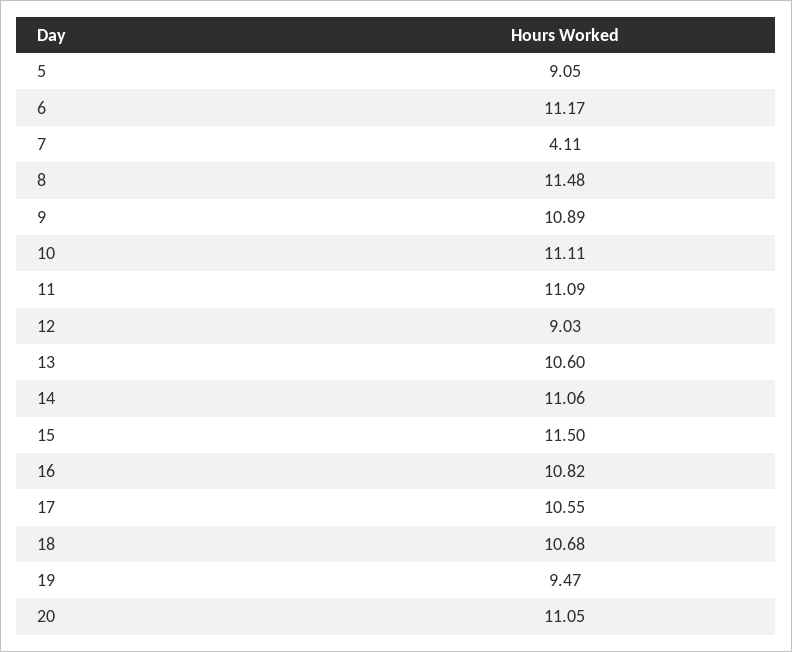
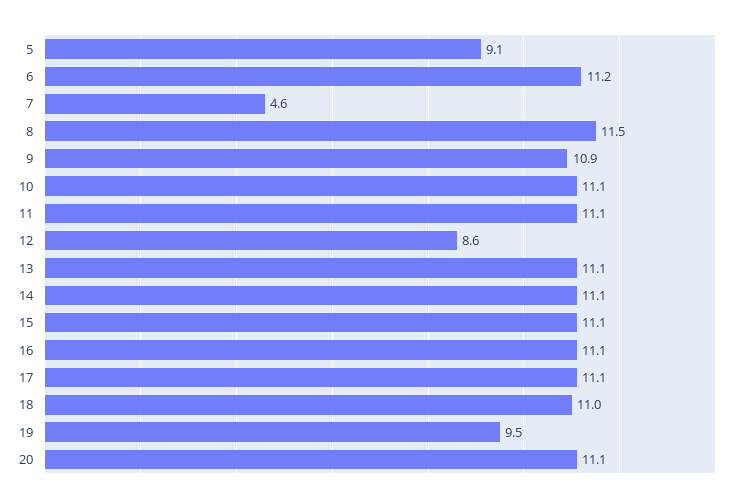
  {
    "5": 9.05,
    "6": 11.17,
-   "7": 4.11,
+   "7": 4.6,
    "8": 11.48,
    "9": 10.89,
    "10": 11.11,
    "11": 11.09,
-   "12": 9.03,
+   "12": 8.6,
-   "13": 10.6,
+   "13": 11.1,
    "14": 11.06,
-   "15": 11.5,
+   "15": 11.1,
-   "16": 10.82,
+   "16": 11.1,
-   "17": 10.55,
+   "17": 11.1,
-   "18": 10.68,
+   "18": 11,
    "19": 9.47,
    "20": 11.05
  }

